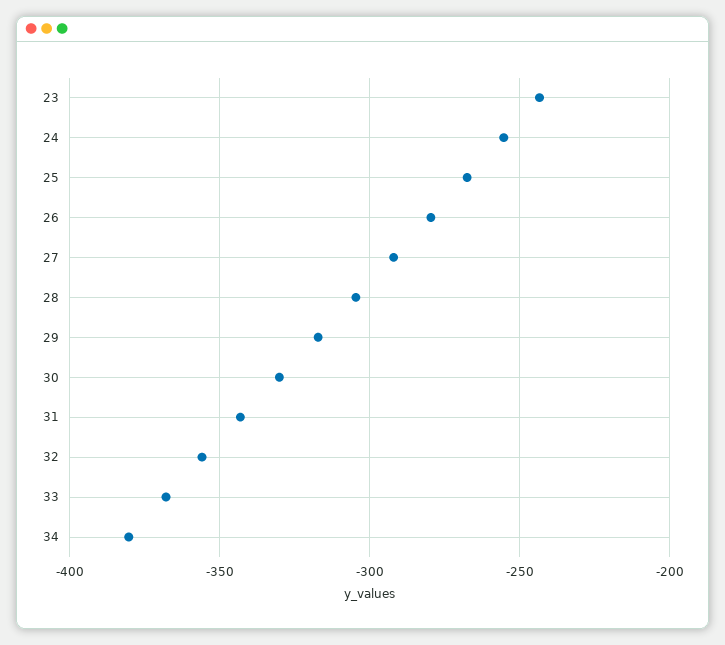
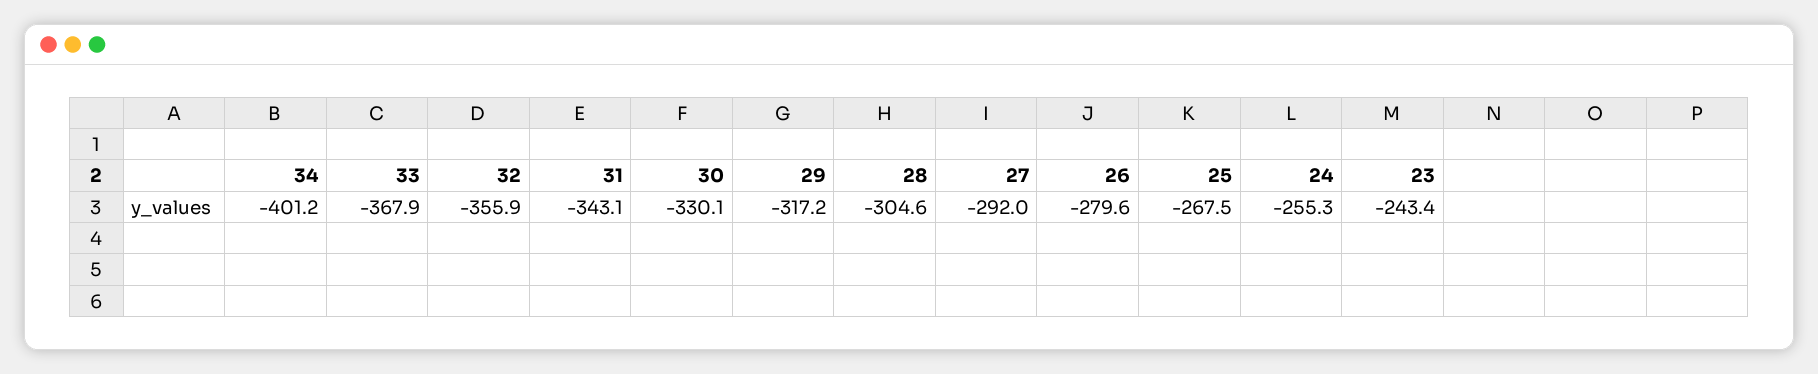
  {
    "23": -243.4,
    "24": -255.3,
    "25": -267.5,
    "26": -279.6,
    "27": -292,
    "28": -304.6,
    "29": -317.2,
    "30": -330.1,
    "31": -343.1,
    "32": -355.9,
    "33": -367.9,
-   "34": -380
+   "34": -401.2
  }

